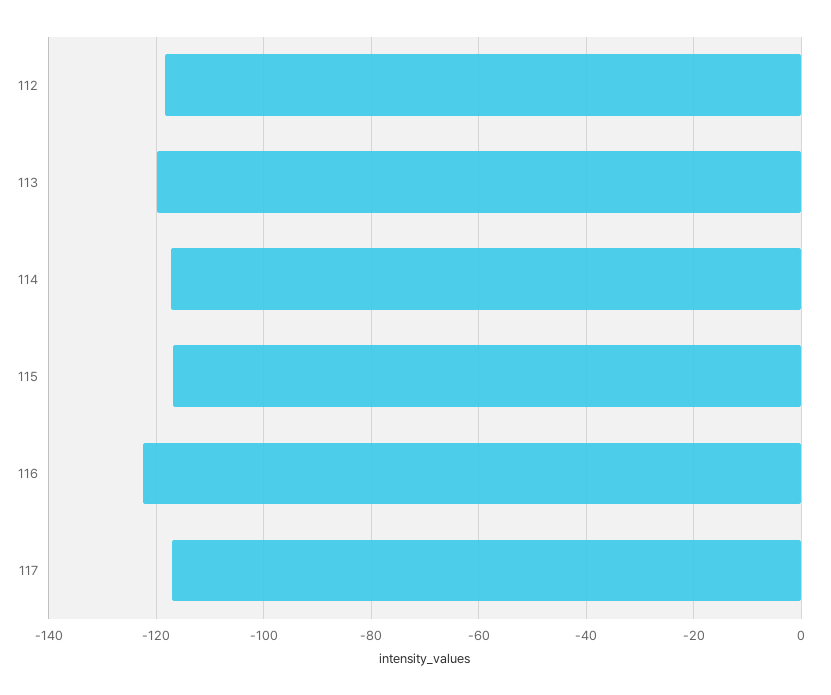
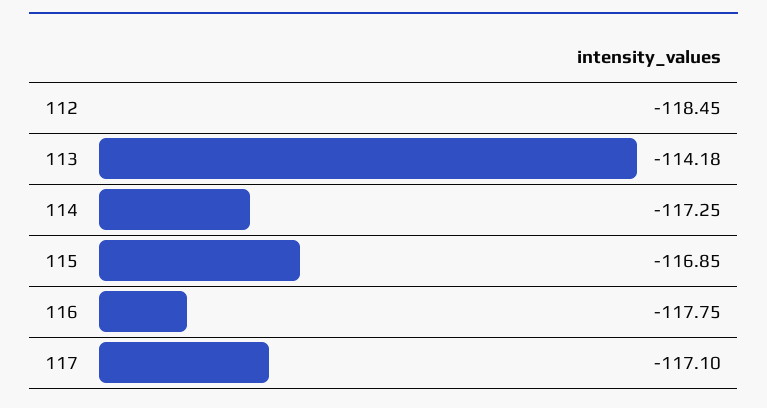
  {
    "112": -118.45,
-   "113": -120,
+   "113": -114.18,
    "114": -117.25,
    "115": -116.85,
-   "116": -122,
+   "116": -117.75,
    "117": -117.1
  }

